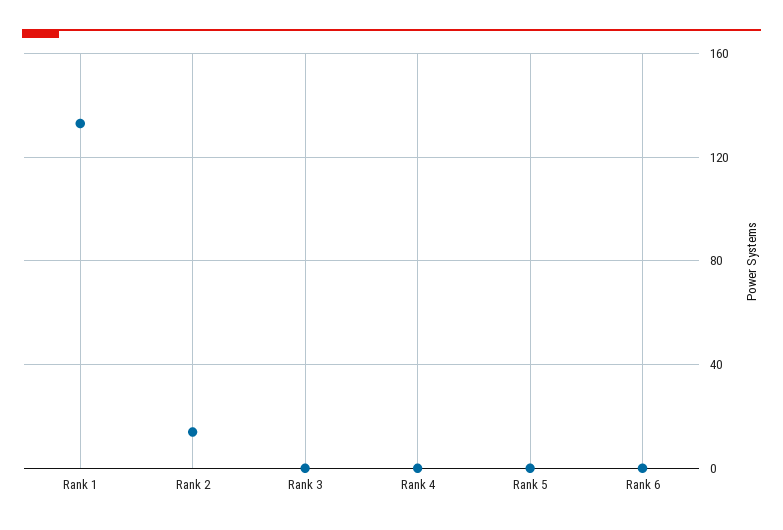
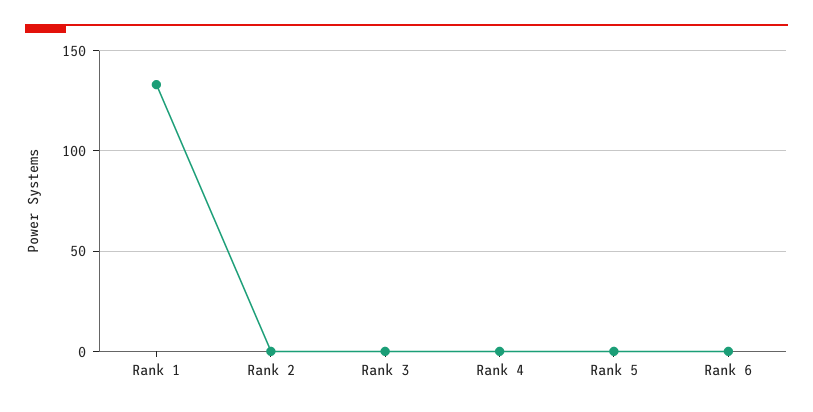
  {
    "Rank 1": 135,
-   "Rank 2": 15,
+   "Rank 2": 0,
    "Rank 3": 0,
    "Rank 4": 0,
    "Rank 5": 0,
    "Rank 6": 0
  }

